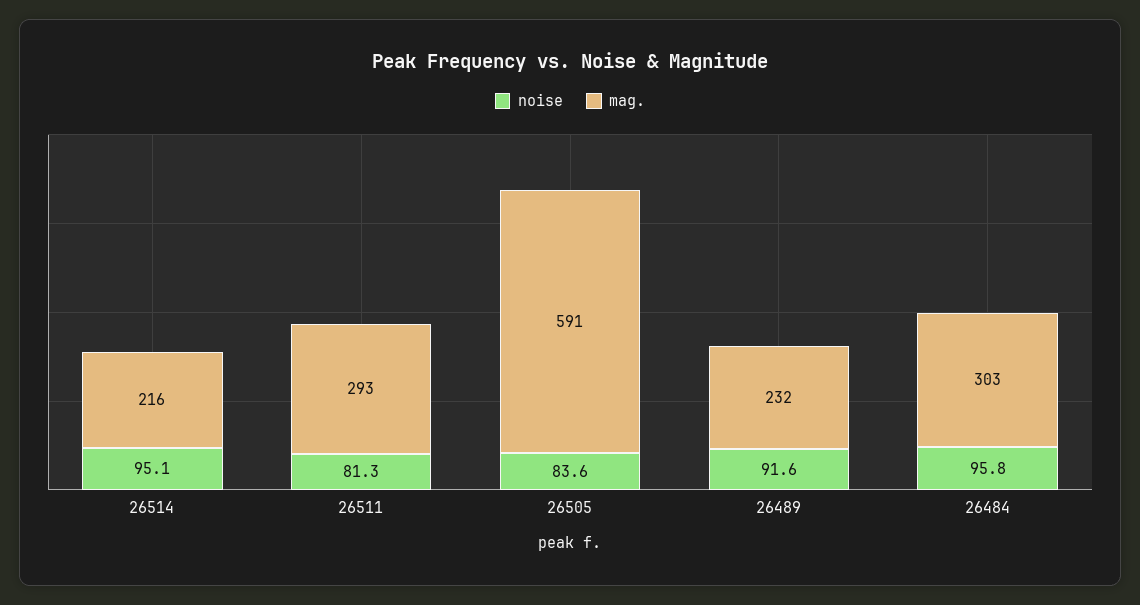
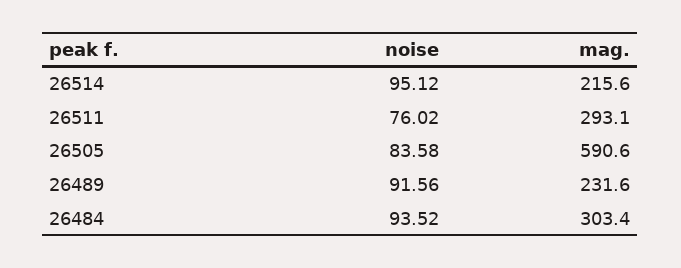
  {
    "noise": {
      "26514": 95.12,
-     "26511": 81.3,
+     "26511": 76.02,
      "26505": 83.58,
      "26489": 91.56,
-     "26484": 95.8
+     "26484": 93.52
    },
    "mag.": {
      "26514": 215.6,
      "26511": 293.1,
      "26505": 590.6,
      "26489": 231.6,
      "26484": 303.4
    }
  }

